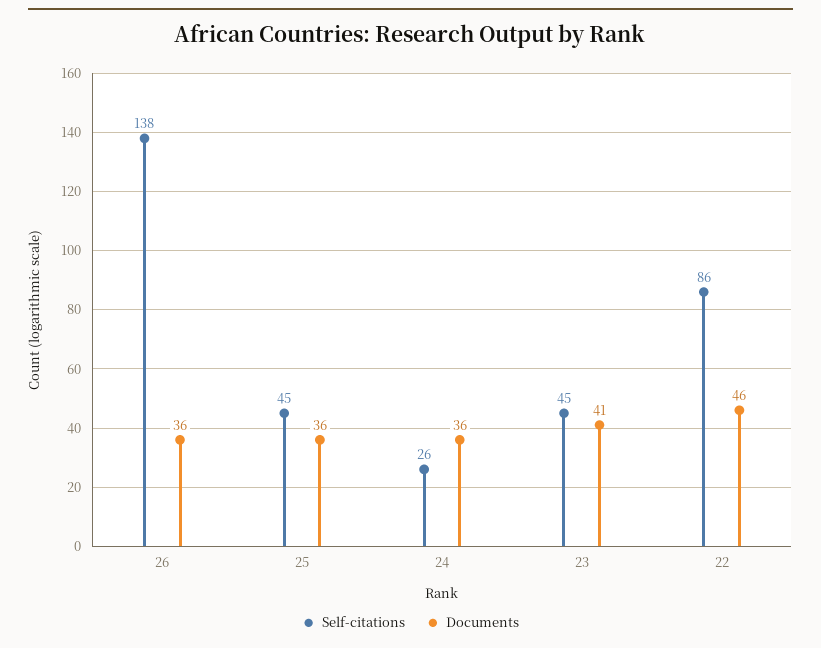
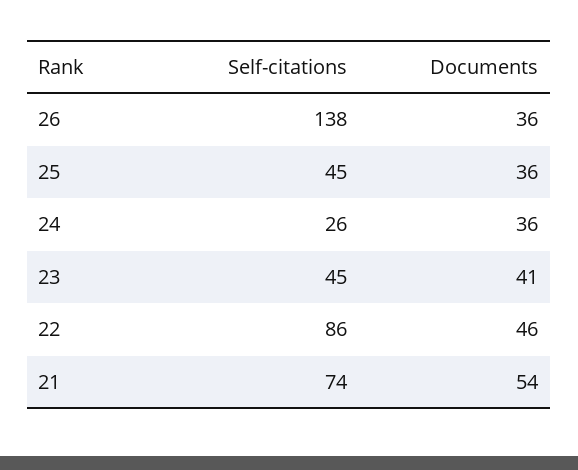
  {
    "Self-citations": {
      "26": 138,
      "25": 45,
      "24": 26,
      "23": 45,
-     "22": 86
+     "22": 86,
+     "21": 74
    },
    "Documents": {
      "26": 36,
      "25": 36,
      "24": 36,
      "23": 41,
-     "22": 46
+     "22": 46,
+     "21": 54
    }
  }

